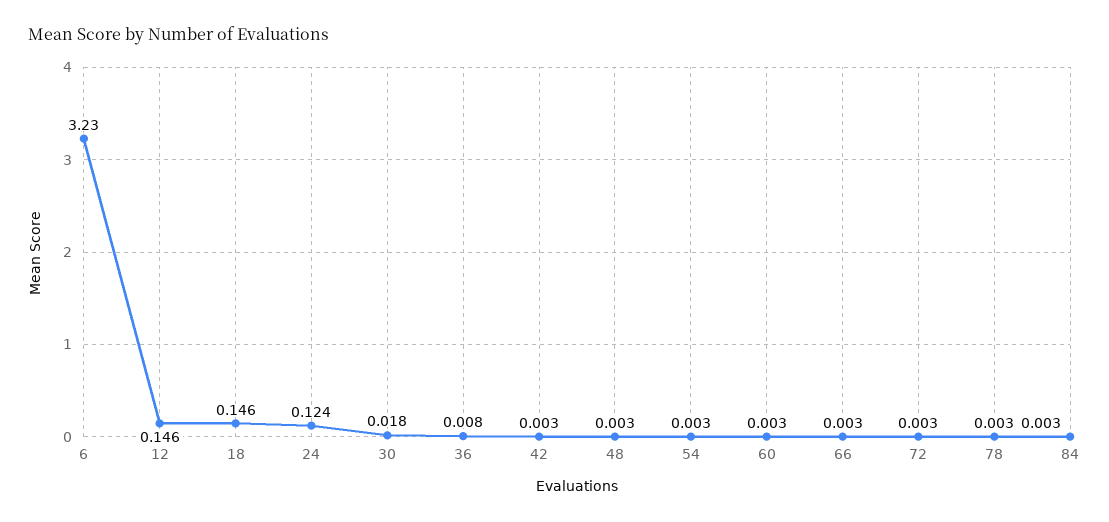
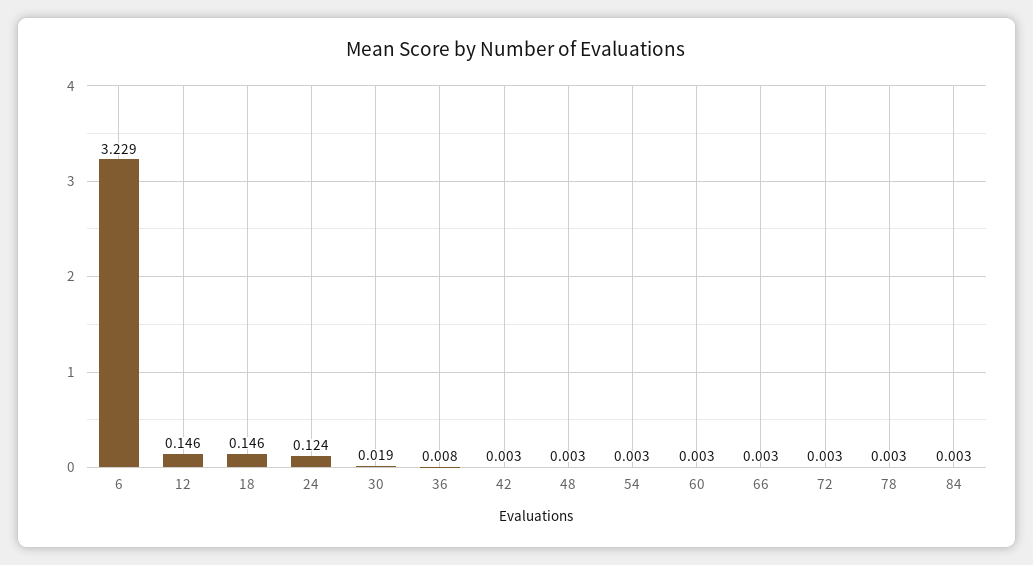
  {
-   "6": 3.23,
+   "6": 3.229,
    "12": 0.146,
    "18": 0.146,
    "24": 0.124,
-   "30": 0.018,
+   "30": 0.019,
    "36": 0.008,
    "42": 0.003,
    "48": 0.003,
    "54": 0.003,
    "60": 0.003,
    "66": 0.003,
    "72": 0.003,
    "78": 0.003,
    "84": 0.003
  }

